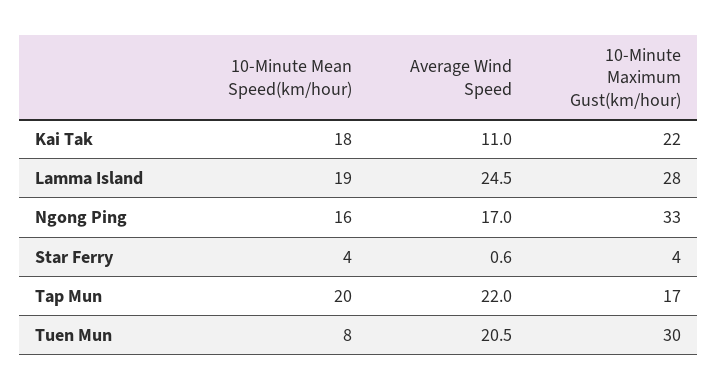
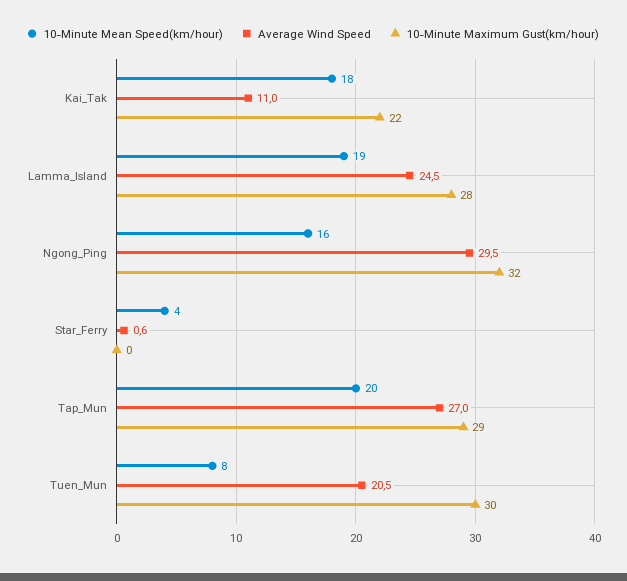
  {
    "10-Minute Mean Speed(km/hour)": {
      "Kai Tak": 18,
      "Lamma Island": 19,
      "Ngong Ping": 16,
      "Star Ferry": 4,
      "Tap Mun": 20,
      "Tuen Mun": 8
    },
    "Average Wind Speed": {
      "Kai Tak": 11,
      "Lamma Island": 24.5,
-     "Ngong Ping": 17,
+     "Ngong Ping": 29.5,
      "Star Ferry": 0.6,
-     "Tap Mun": 22,
+     "Tap Mun": 27,
      "Tuen Mun": 20.5
    },
    "10-Minute Maximum Gust(km/hour)": {
      "Kai Tak": 22,
      "Lamma Island": 28,
-     "Ngong Ping": 33,
+     "Ngong Ping": 32,
-     "Star Ferry": 4,
+     "Star Ferry": 0,
-     "Tap Mun": 17,
+     "Tap Mun": 29,
      "Tuen Mun": 30
    }
  }

